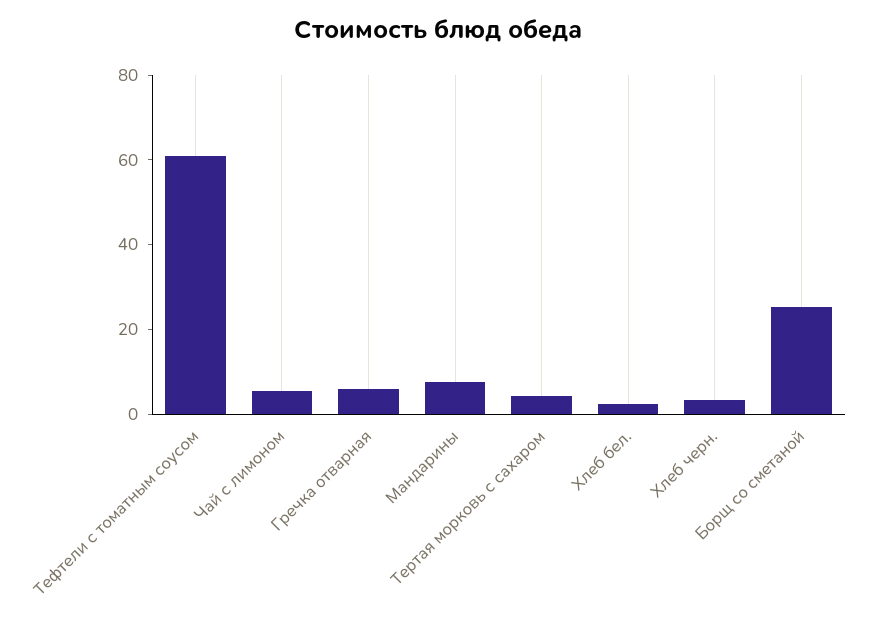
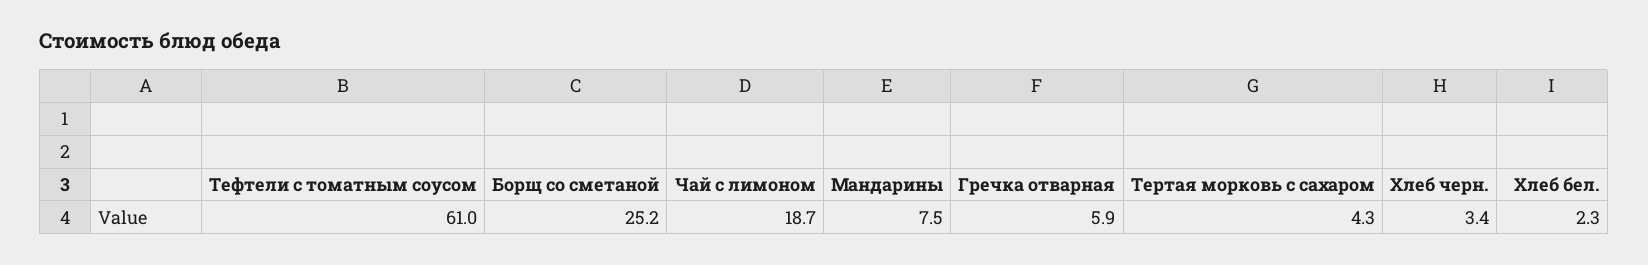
  {
    "Тефтели с томатным соусом": 61,
-   "Чай с лимоном": 5,
+   "Чай с лимоном": 18.7,
    "Гречка отварная": 5.9,
    "Мандарины": 7.5,
    "Тертая морковь с сахаром": 4.3,
    "Хлеб бел.": 2.3,
    "Хлеб черн.": 3.4,
    "Борщ со сметаной": 25.2
  }

